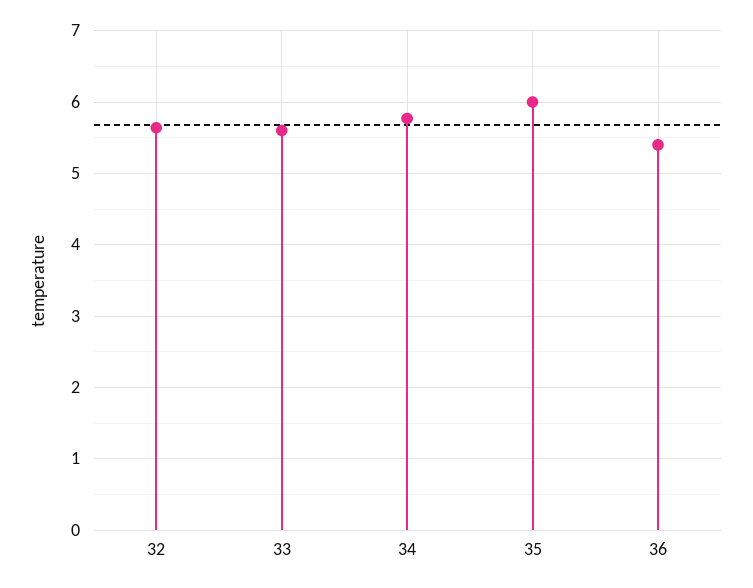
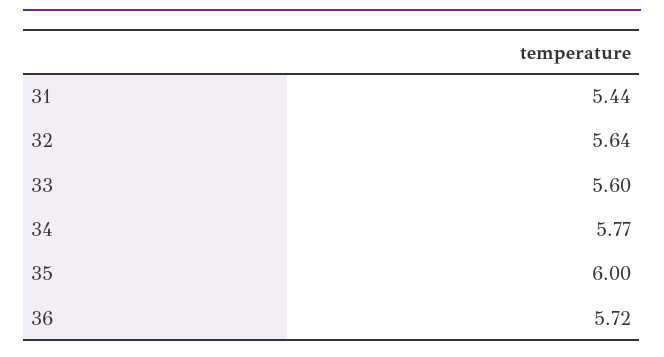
  {
    "32": 5.64,
    "33": 5.6,
    "34": 5.77,
    "35": 6,
-   "36": 5.4
+   "36": 5.72,
+   "31": 5.44
  }

